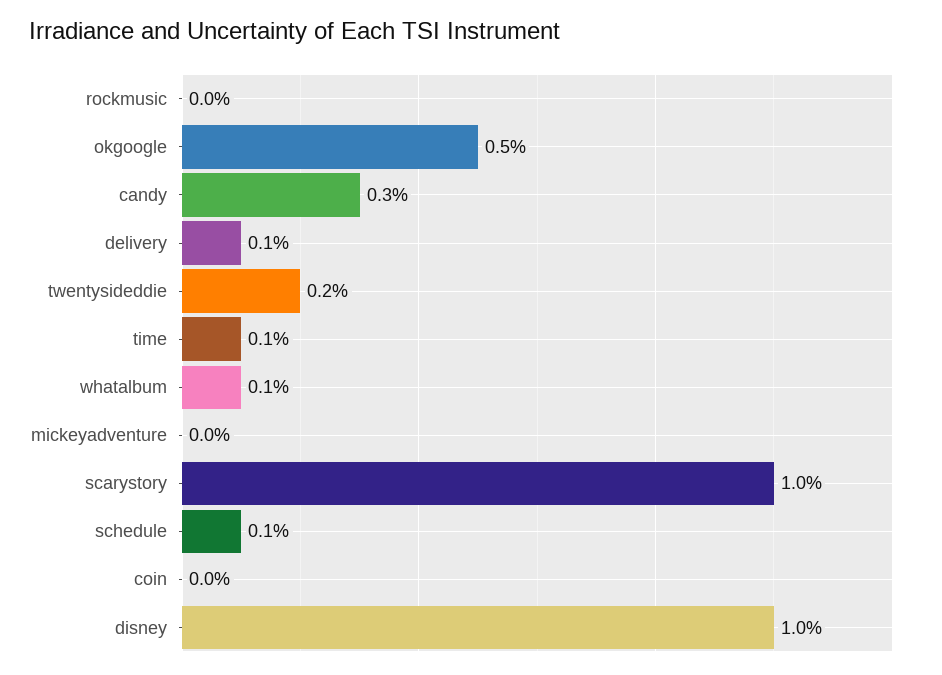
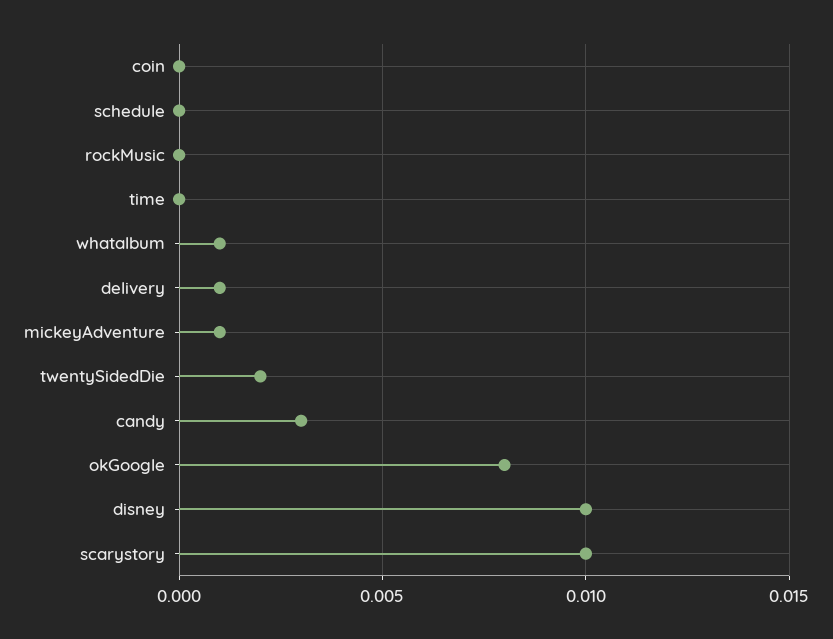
  {
    "rockmusic": 0,
-   "okgoogle": 0.005,
+   "okgoogle": 0.008,
    "candy": 0.003,
    "delivery": 0.001,
    "twentysideddie": 0.002,
-   "time": 0.001,
+   "time": 0,
    "whatalbum": 0.001,
-   "mickeyadventure": 0,
+   "mickeyadventure": 0.001,
    "scarystory": 0.01,
-   "schedule": 0.001,
+   "schedule": 0,
    "coin": 0,
    "disney": 0.01
  }

